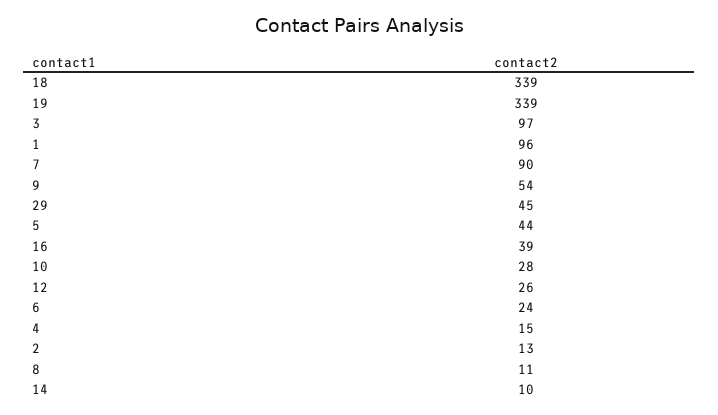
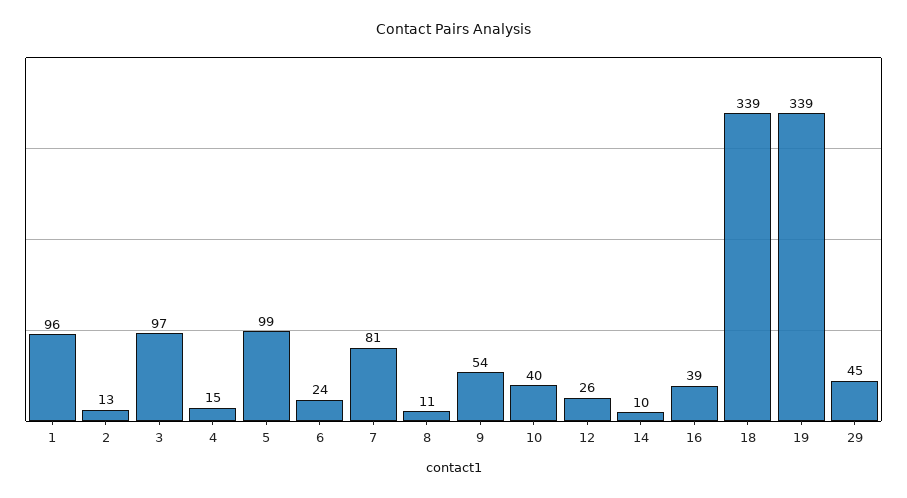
  {
    "18": 339,
    "19": 339,
    "3": 97,
    "1": 96,
-   "7": 90,
+   "7": 81,
    "9": 54,
    "29": 45,
-   "5": 44,
+   "5": 99,
    "16": 39,
-   "10": 28,
+   "10": 40,
    "12": 26,
    "6": 24,
    "4": 15,
    "2": 13,
    "8": 11,
    "14": 10
  }

